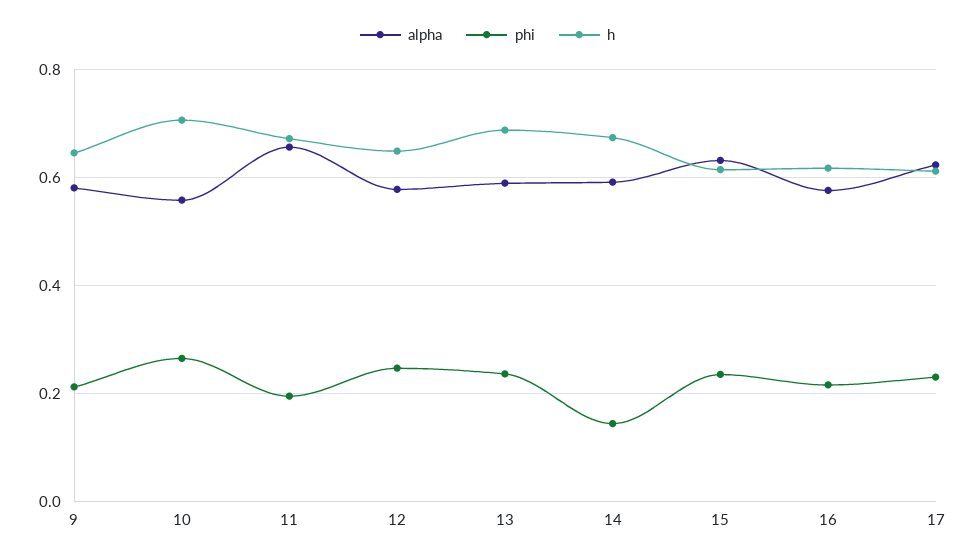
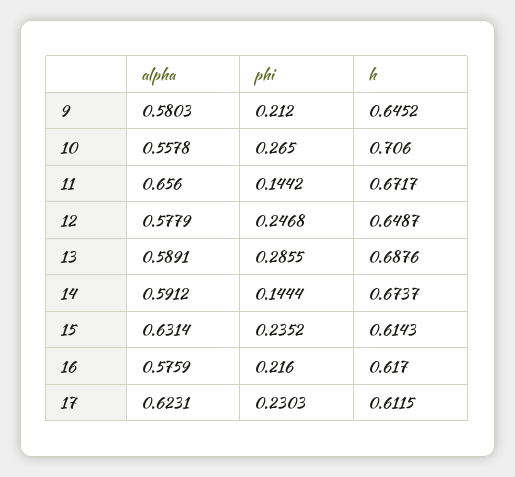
  {
    "alpha": {
      "9": 0.5803,
      "10": 0.5578,
      "11": 0.656,
      "12": 0.5779,
      "13": 0.5891,
      "14": 0.5912,
      "15": 0.6314,
      "16": 0.5759,
      "17": 0.6231
    },
    "phi": {
      "9": 0.212,
      "10": 0.265,
-     "11": 0.2,
+     "11": 0.1442,
      "12": 0.2468,
-     "13": 0.24,
+     "13": 0.2855,
      "14": 0.1444,
      "15": 0.2352,
      "16": 0.216,
      "17": 0.2303
    },
    "h": {
      "9": 0.6452,
      "10": 0.706,
      "11": 0.6717,
      "12": 0.6487,
      "13": 0.6876,
      "14": 0.6737,
      "15": 0.6143,
      "16": 0.617,
      "17": 0.6115
    }
  }

